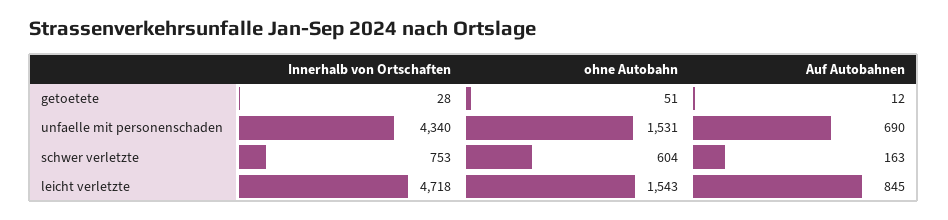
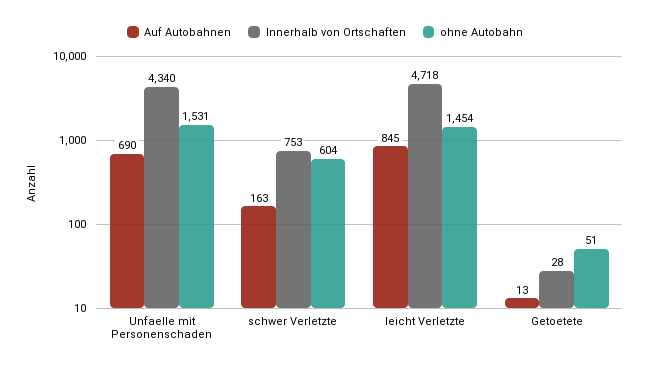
  {
    "Innerhalb von Ortschaften": {
      "getoetete": 28,
      "unfaelle mit personenschaden": 4340,
      "schwer verletzte": 753,
      "leicht verletzte": 4718
    },
    "ohne Autobahn": {
      "getoetete": 51,
      "unfaelle mit personenschaden": 1531,
      "schwer verletzte": 604,
-     "leicht verletzte": 1543
+     "leicht verletzte": 1454
    },
    "Auf Autobahnen": {
-     "getoetete": 12,
+     "getoetete": 13,
      "unfaelle mit personenschaden": 690,
      "schwer verletzte": 163,
      "leicht verletzte": 845
    }
  }

